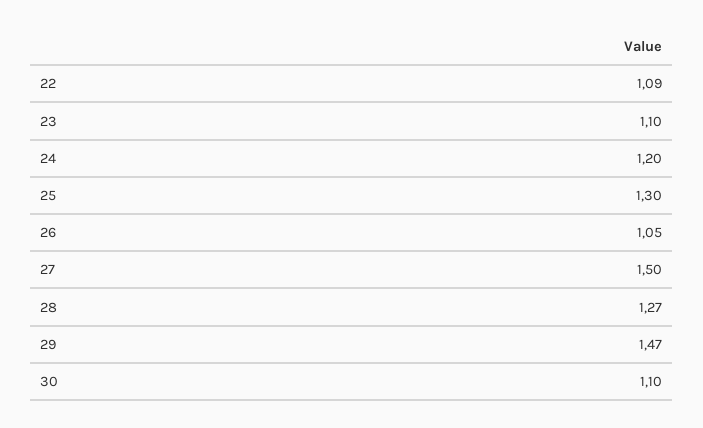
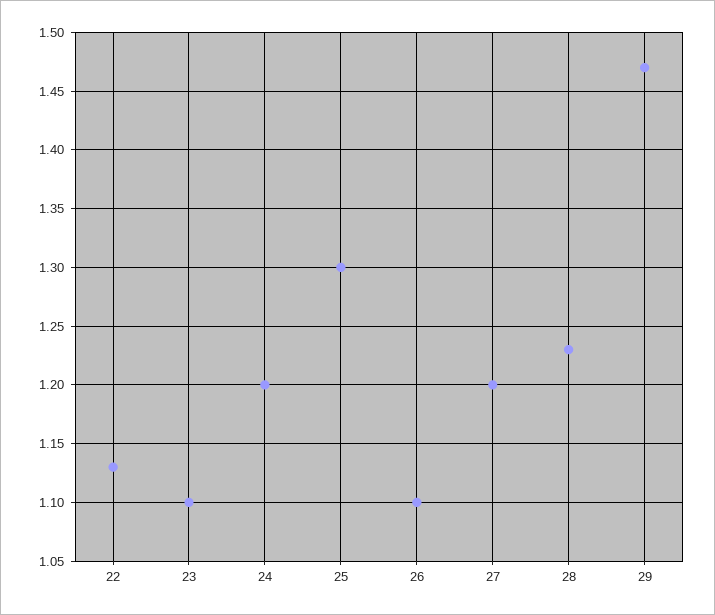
  {
-   "22": 1.09,
+   "22": 1.13,
    "23": 1.1,
    "24": 1.2,
    "25": 1.3,
-   "26": 1.05,
+   "26": 1.1,
-   "27": 1.5,
+   "27": 1.2,
-   "28": 1.27,
+   "28": 1.23,
-   "29": 1.47,
+   "29": 1.47
-   "30": 1.1
  }

